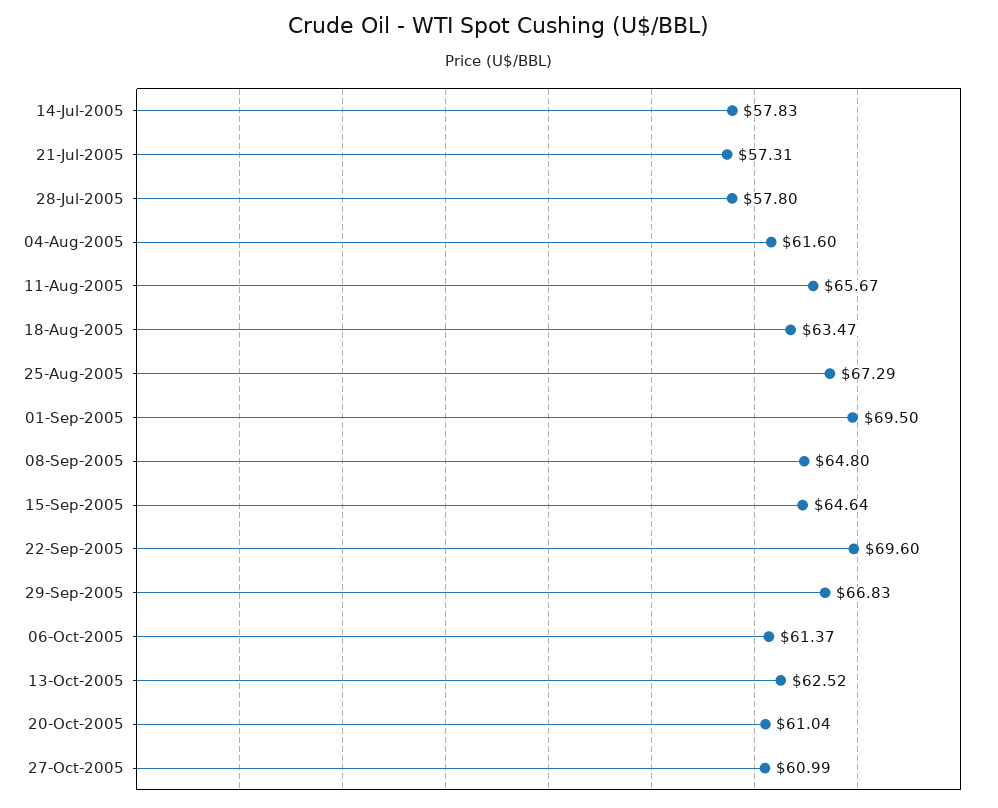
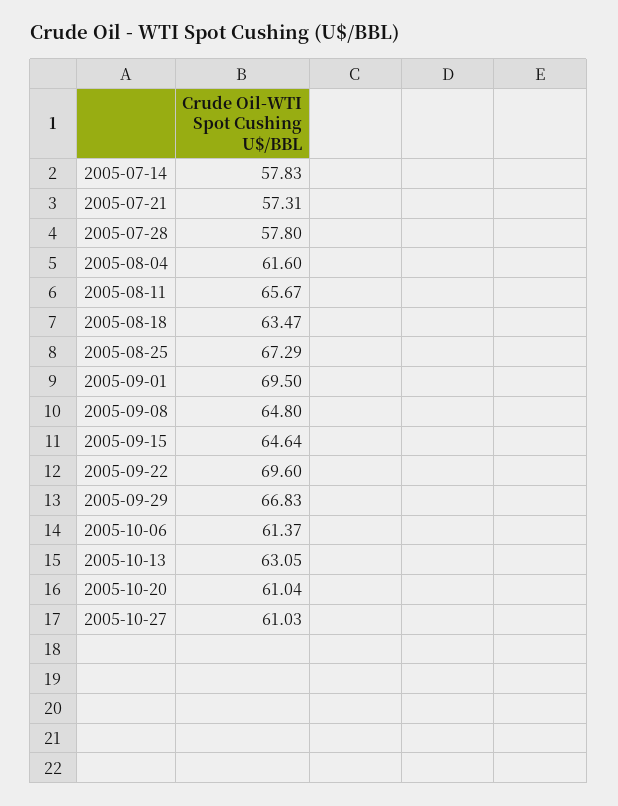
  {
    "14-Jul-2005": 57.83,
    "21-Jul-2005": 57.31,
    "28-Jul-2005": 57.8,
    "04-Aug-2005": 61.6,
    "11-Aug-2005": 65.67,
    "18-Aug-2005": 63.47,
    "25-Aug-2005": 67.29,
    "01-Sep-2005": 69.5,
    "08-Sep-2005": 64.8,
    "15-Sep-2005": 64.64,
    "22-Sep-2005": 69.6,
    "29-Sep-2005": 66.83,
    "06-Oct-2005": 61.37,
-   "13-Oct-2005": 62.52,
+   "13-Oct-2005": 63.05,
    "20-Oct-2005": 61.04,
-   "27-Oct-2005": 60.99
+   "27-Oct-2005": 61.03
  }

